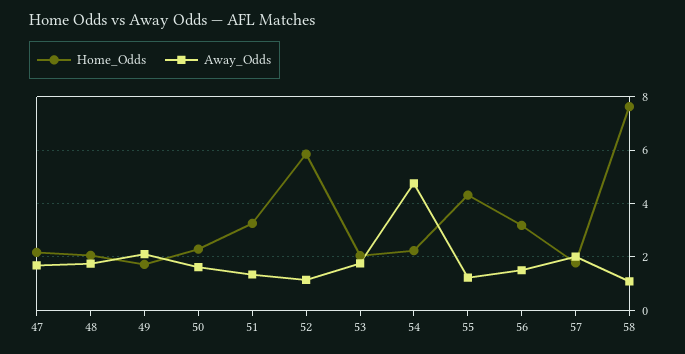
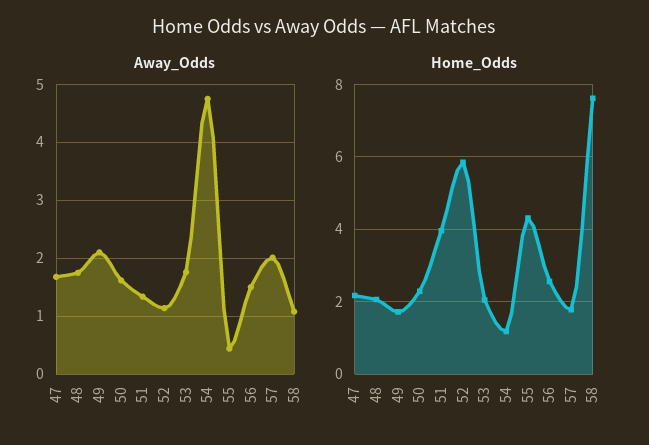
  {
    "Home_Odds": {
      "47": 2.2,
      "48": 2,
      "49": 1.8,
      "50": 2.2,
-     "51": 3.25,
+     "51": 4,
      "52": 5.8,
      "53": 2,
-     "54": 2.25,
+     "54": 1.2,
      "55": 4.4,
-     "56": 3.25,
+     "56": 2.6,
      "57": 1.8,
      "58": 7.6
    },
    "Away_Odds": {
      "47": 1.6,
      "48": 1.8,
      "49": 2.2,
      "50": 1.6,
      "51": 1.4,
      "52": 1.2,
      "53": 1.8,
      "54": 4.8,
-     "55": 1.25,
+     "55": 0.4,
      "56": 1.6,
      "57": 2,
      "58": 1
    }
  }

